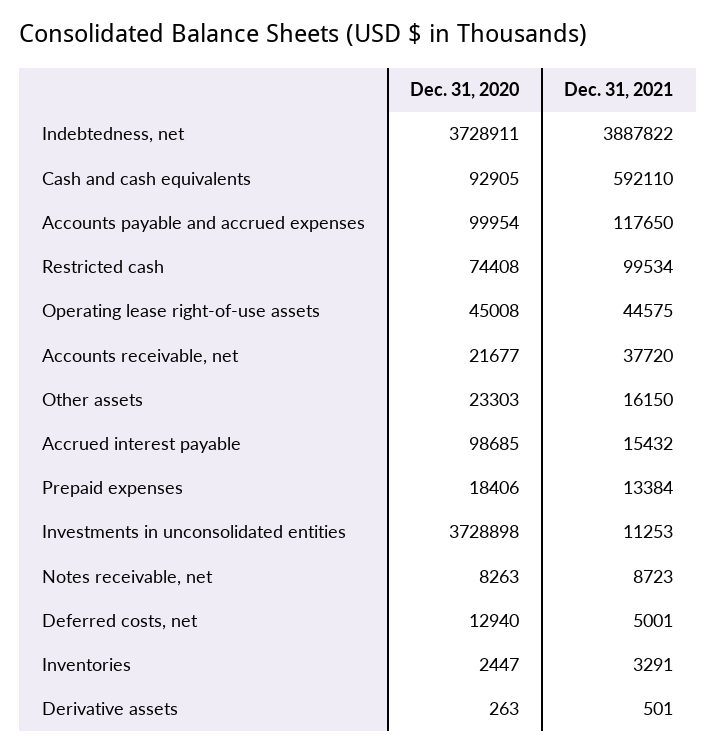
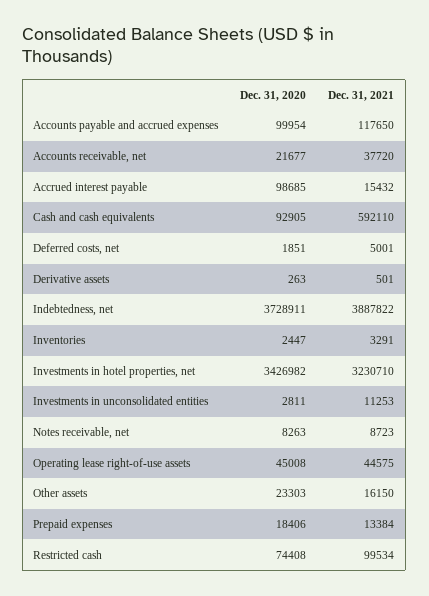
  {
    "Dec. 31, 2020": {
      "Indebtedness, net": 3728911,
      "Cash and cash equivalents": 92905,
      "Accounts payable and accrued expenses": 99954,
      "Restricted cash": 74408,
      "Operating lease right-of-use assets": 45008,
      "Accounts receivable, net": 21677,
      "Other assets": 23303,
      "Accrued interest payable": 98685,
      "Prepaid expenses": 18406,
-     "Investments in unconsolidated entities": 3728898,
+     "Investments in unconsolidated entities": 2811,
      "Notes receivable, net": 8263,
-     "Deferred costs, net": 12940,
+     "Deferred costs, net": 1851,
      "Inventories": 2447,
-     "Derivative assets": 263
+     "Derivative assets": 263,
+     "Investments in hotel properties, net": 3426982
    },
    "Dec. 31, 2021": {
      "Indebtedness, net": 3887822,
      "Cash and cash equivalents": 592110,
      "Accounts payable and accrued expenses": 117650,
      "Restricted cash": 99534,
      "Operating lease right-of-use assets": 44575,
      "Accounts receivable, net": 37720,
      "Other assets": 16150,
      "Accrued interest payable": 15432,
      "Prepaid expenses": 13384,
      "Investments in unconsolidated entities": 11253,
      "Notes receivable, net": 8723,
      "Deferred costs, net": 5001,
      "Inventories": 3291,
-     "Derivative assets": 501
+     "Derivative assets": 501,
+     "Investments in hotel properties, net": 3230710
    }
  }

